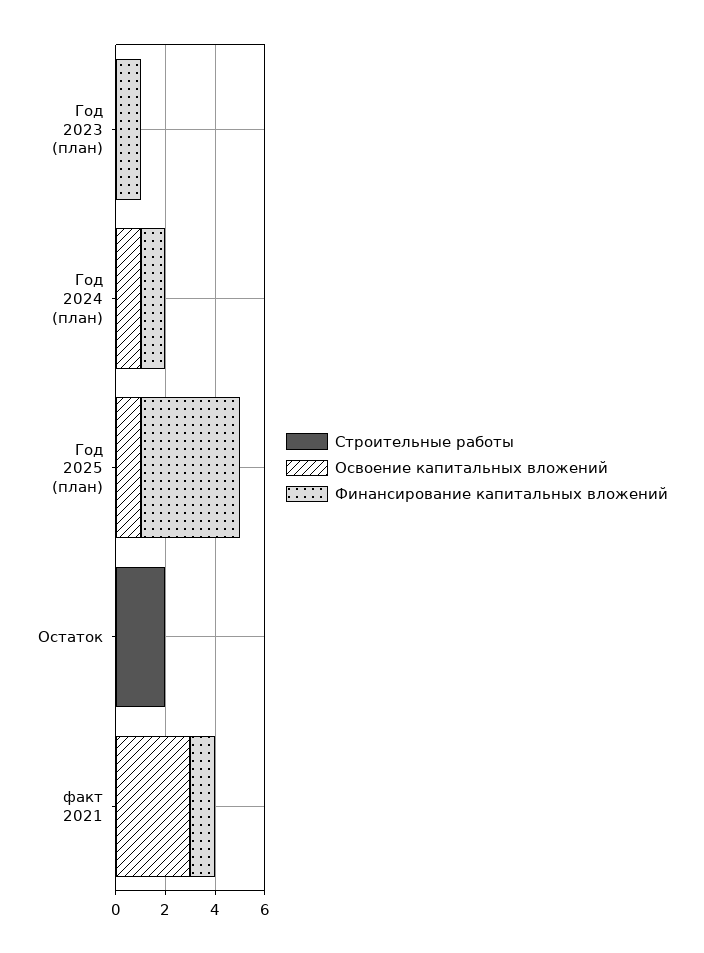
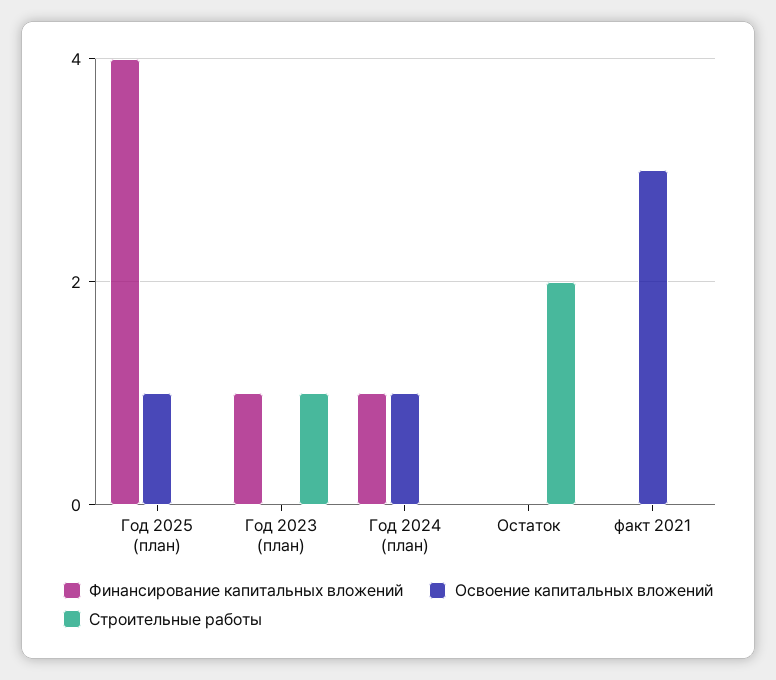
  {
    "Строительные работы": {
-     "Год 2023 (план)": 0,
+     "Год 2023 (план)": 1,
      "Год 2024 (план)": 0,
      "Год 2025 (план)": 0,
      "Остаток": 2,
      "факт 2021": 0
    },
    "Освоение капитальных вложений": {
      "Год 2023 (план)": 0,
      "Год 2024 (план)": 1,
      "Год 2025 (план)": 1,
      "Остаток": 0,
      "факт 2021": 3
    },
    "Финансирование капитальных вложений": {
      "Год 2023 (план)": 1,
      "Год 2024 (план)": 1,
      "Год 2025 (план)": 4,
      "Остаток": 0,
-     "факт 2021": 1
+     "факт 2021": 0
    }
  }

